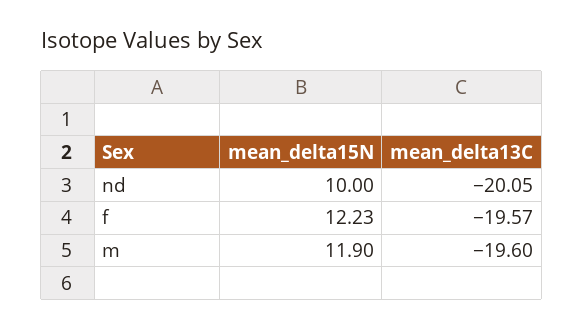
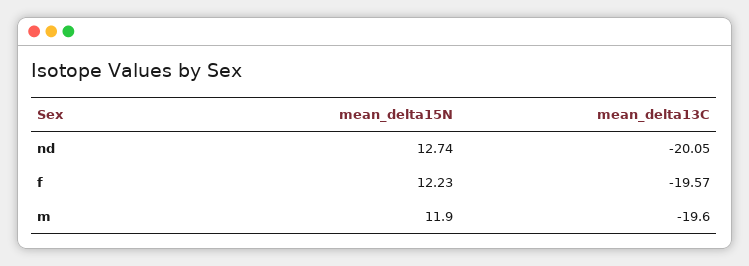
  {
    "mean_delta15N": {
-     "nd": 10,
+     "nd": 12.74,
      "f": 12.23,
      "m": 11.9
    },
    "mean_delta13C": {
      "nd": -20.05,
      "f": -19.57,
      "m": -19.6
    }
  }

